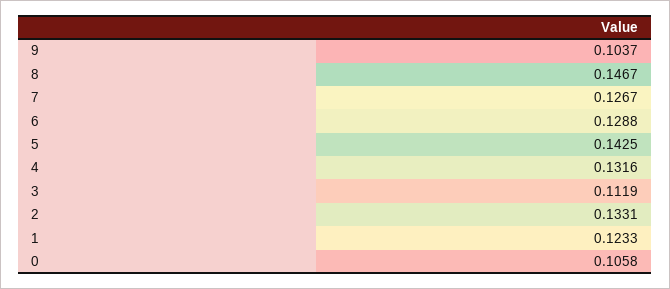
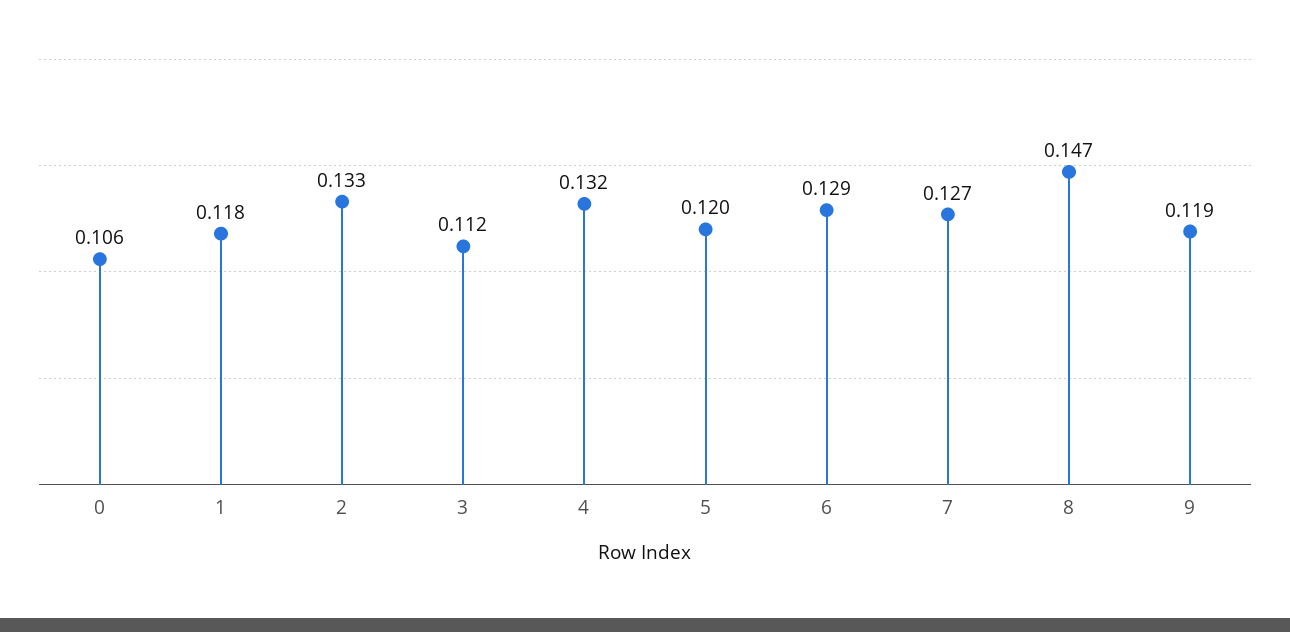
  {
-   "9": 0.1037,
+   "9": 0.119,
    "8": 0.1467,
    "7": 0.1267,
    "6": 0.1288,
-   "5": 0.1425,
+   "5": 0.12,
    "4": 0.1316,
    "3": 0.1119,
    "2": 0.1331,
-   "1": 0.1233,
+   "1": 0.118,
    "0": 0.1058
  }

